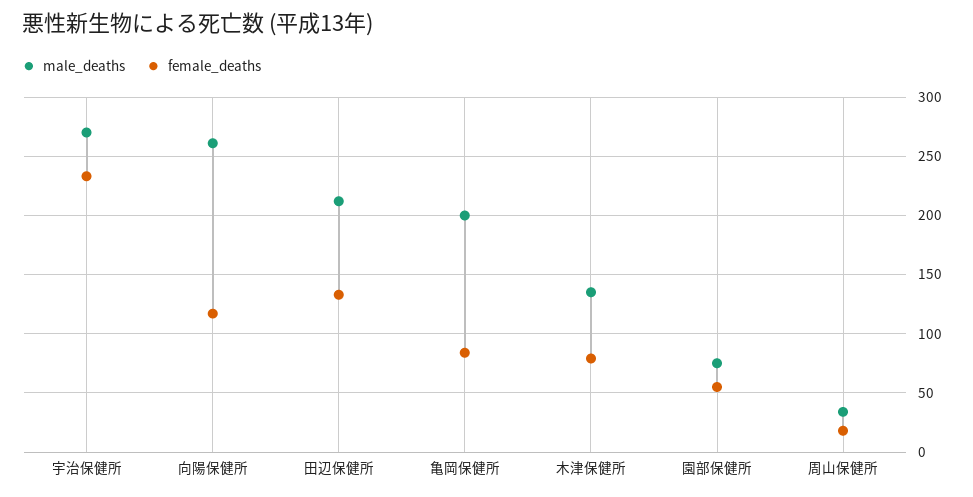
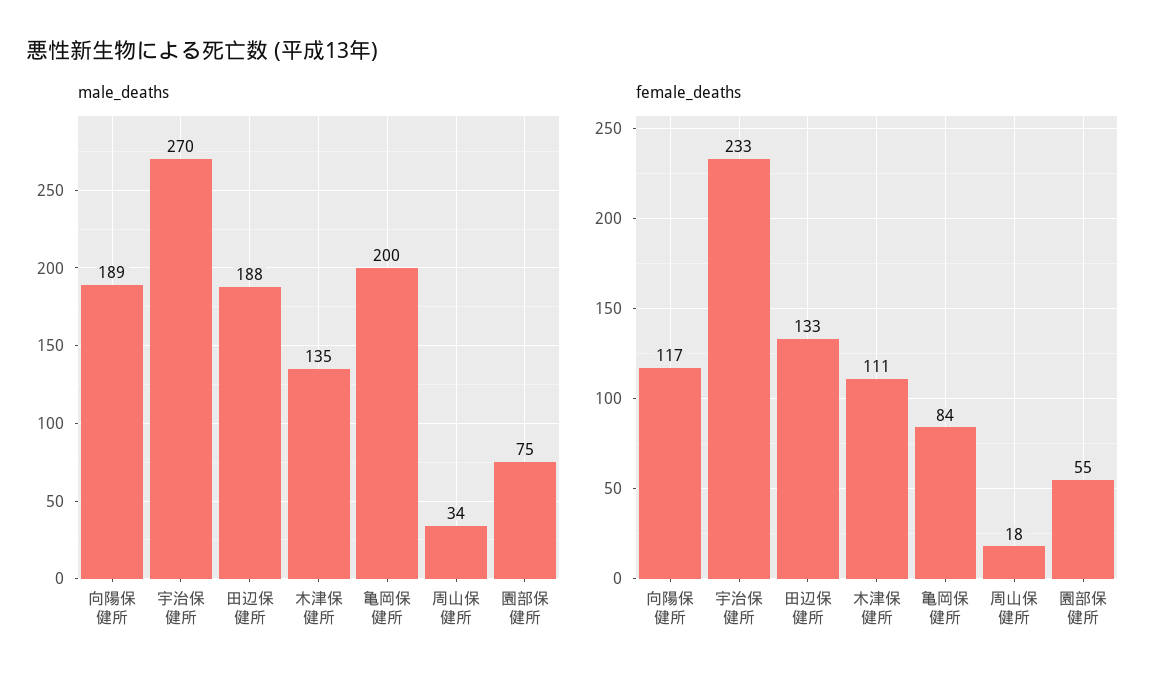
  {
    "male_deaths": {
      "宇治保健所": 270,
-     "向陽保健所": 260,
+     "向陽保健所": 189,
-     "田辺保健所": 210,
+     "田辺保健所": 188,
      "亀岡保健所": 200,
      "木津保健所": 135,
      "園部保健所": 75,
      "周山保健所": 34
    },
    "female_deaths": {
      "宇治保健所": 233,
      "向陽保健所": 117,
      "田辺保健所": 133,
      "亀岡保健所": 84,
-     "木津保健所": 80,
+     "木津保健所": 111,
      "園部保健所": 55,
      "周山保健所": 18
    }
  }

